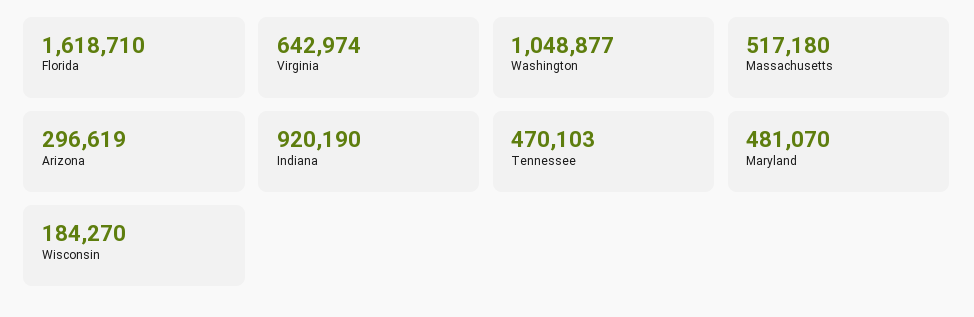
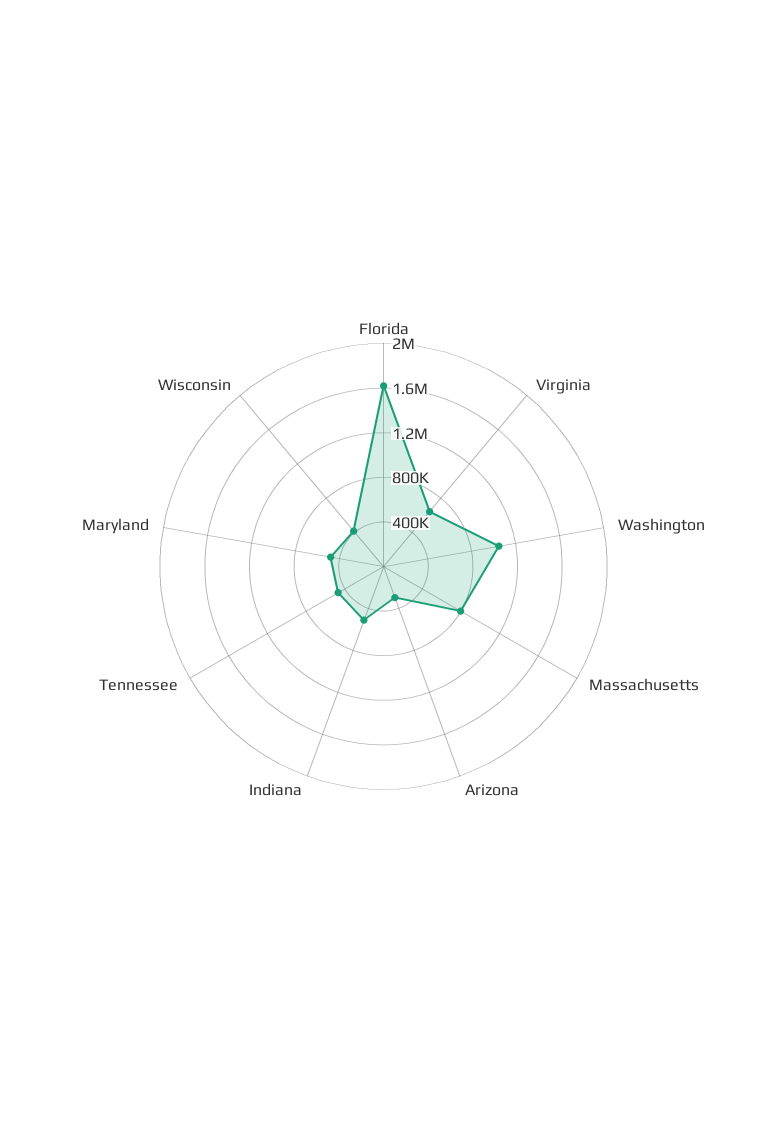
  {
    "Florida": 1618710,
    "Virginia": 642974,
    "Washington": 1048877,
-   "Massachusetts": 517180,
+   "Massachusetts": 800000,
    "Arizona": 296619,
-   "Indiana": 920190,
+   "Indiana": 500000,
    "Tennessee": 470103,
    "Maryland": 481070,
-   "Wisconsin": 184270
+   "Wisconsin": 400000
  }

